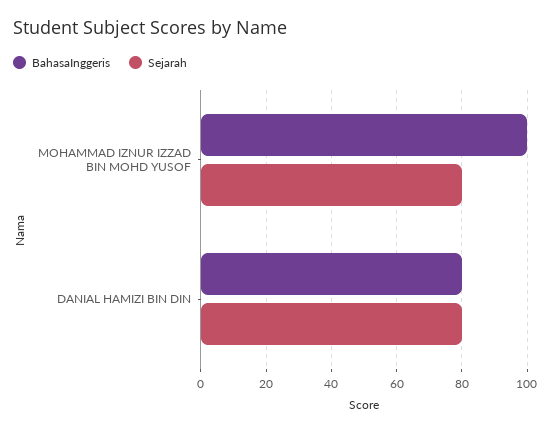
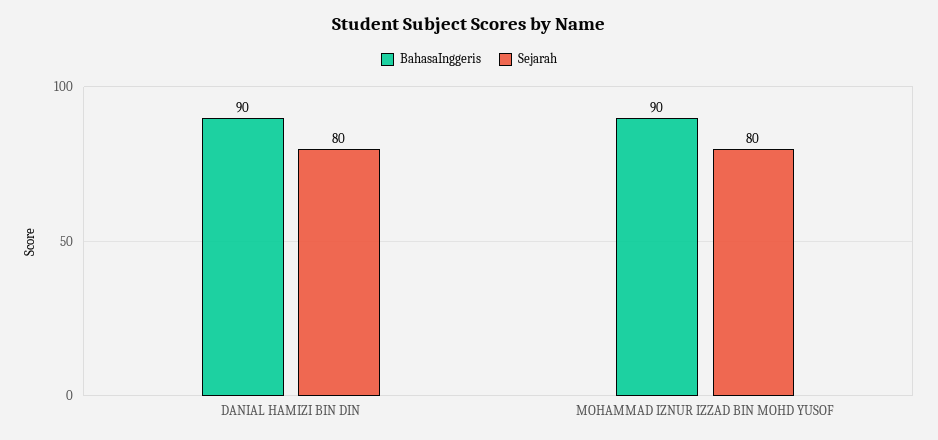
  {
    "BahasaInggeris": {
-     "MOHAMMAD IZNUR IZZAD BIN MOHD YUSOF": 100,
+     "MOHAMMAD IZNUR IZZAD BIN MOHD YUSOF": 90,
-     "DANIAL HAMIZI BIN DIN": 80
+     "DANIAL HAMIZI BIN DIN": 90
    },
    "Sejarah": {
      "MOHAMMAD IZNUR IZZAD BIN MOHD YUSOF": 80,
      "DANIAL HAMIZI BIN DIN": 80
    }
  }

